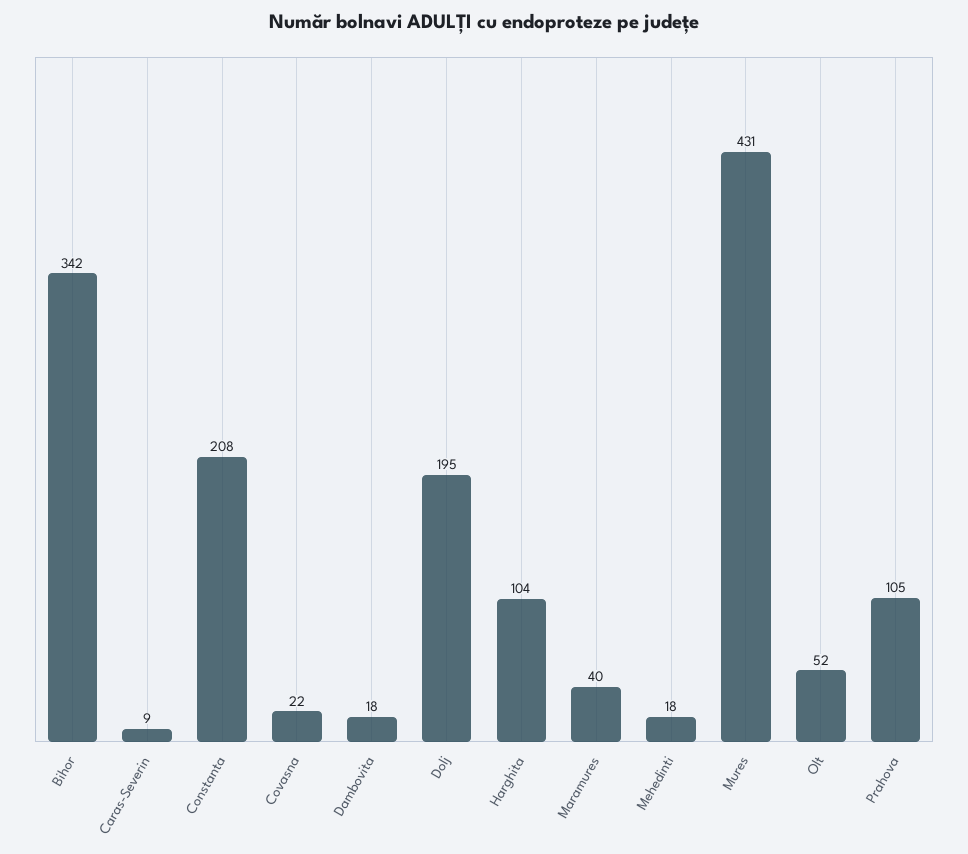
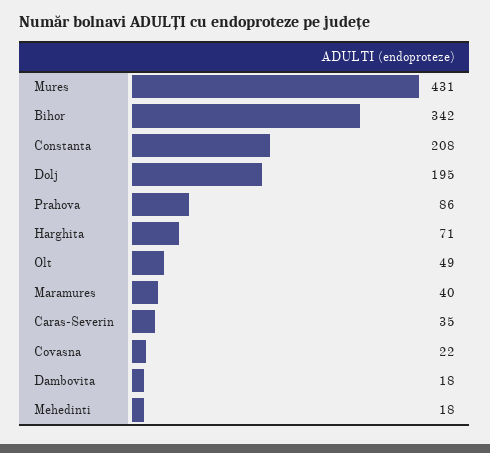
  {
    "Bihor": 342,
-   "Caras-Severin": 9,
+   "Caras-Severin": 35,
    "Constanta": 208,
    "Covasna": 22,
    "Dambovita": 18,
    "Dolj": 195,
-   "Harghita": 104,
+   "Harghita": 71,
    "Maramures": 40,
    "Mehedinti": 18,
    "Mures": 431,
-   "Olt": 52,
+   "Olt": 49,
-   "Prahova": 105
+   "Prahova": 86
  }

